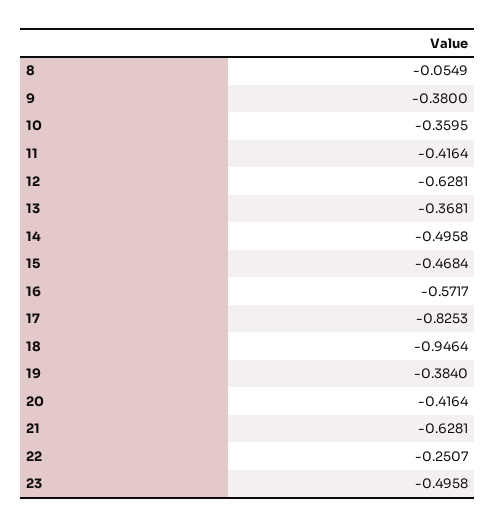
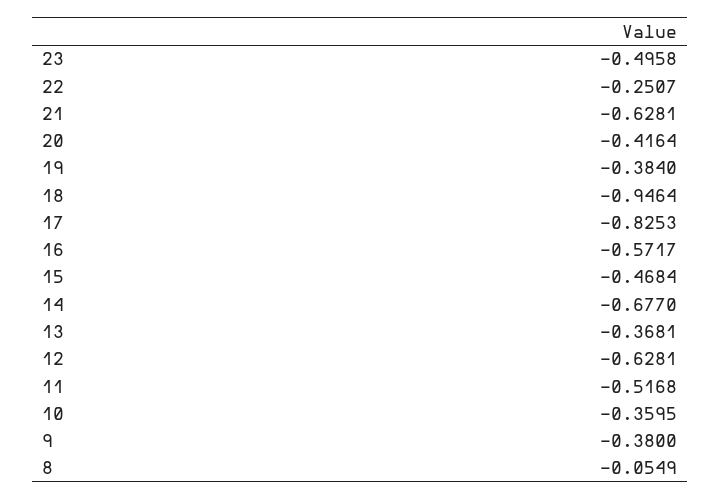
  {
    "8": -0.0549,
    "9": -0.38,
    "10": -0.3595,
-   "11": -0.4164,
+   "11": -0.5168,
    "12": -0.6281,
    "13": -0.3681,
-   "14": -0.4958,
+   "14": -0.677,
    "15": -0.4684,
    "16": -0.5717,
    "17": -0.8253,
    "18": -0.9464,
    "19": -0.384,
    "20": -0.4164,
    "21": -0.6281,
    "22": -0.2507,
    "23": -0.4958
  }

